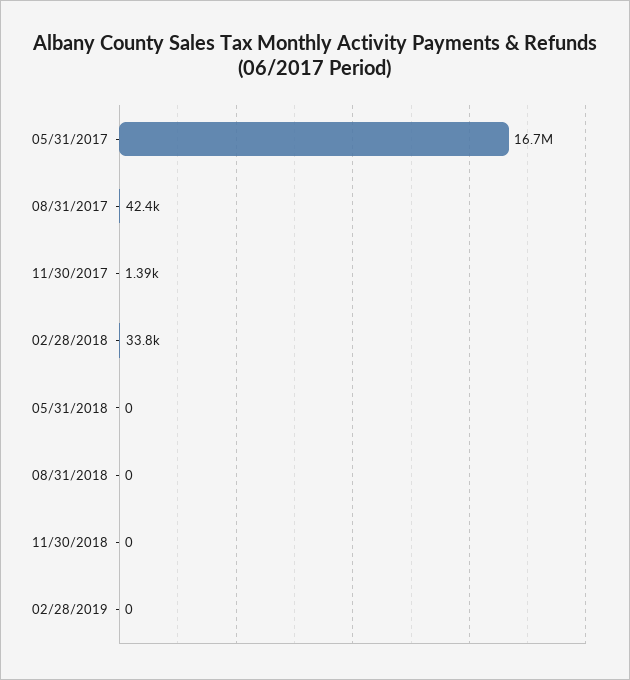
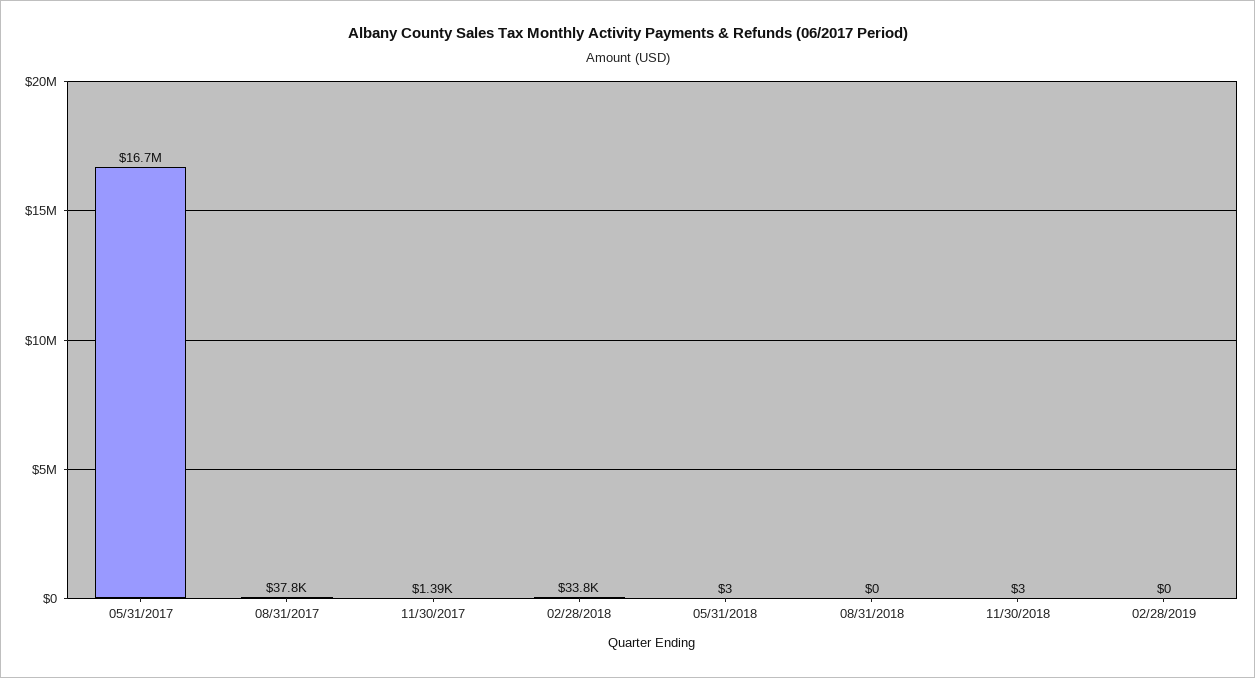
  {
    "05/31/2017": 16700000,
-   "08/31/2017": 42400,
+   "08/31/2017": 37800,
    "11/30/2017": 1390,
    "02/28/2018": 33800,
-   "05/31/2018": 0,
+   "05/31/2018": 3,
    "08/31/2018": 0,
-   "11/30/2018": 0,
+   "11/30/2018": 3,
    "02/28/2019": 0
  }

